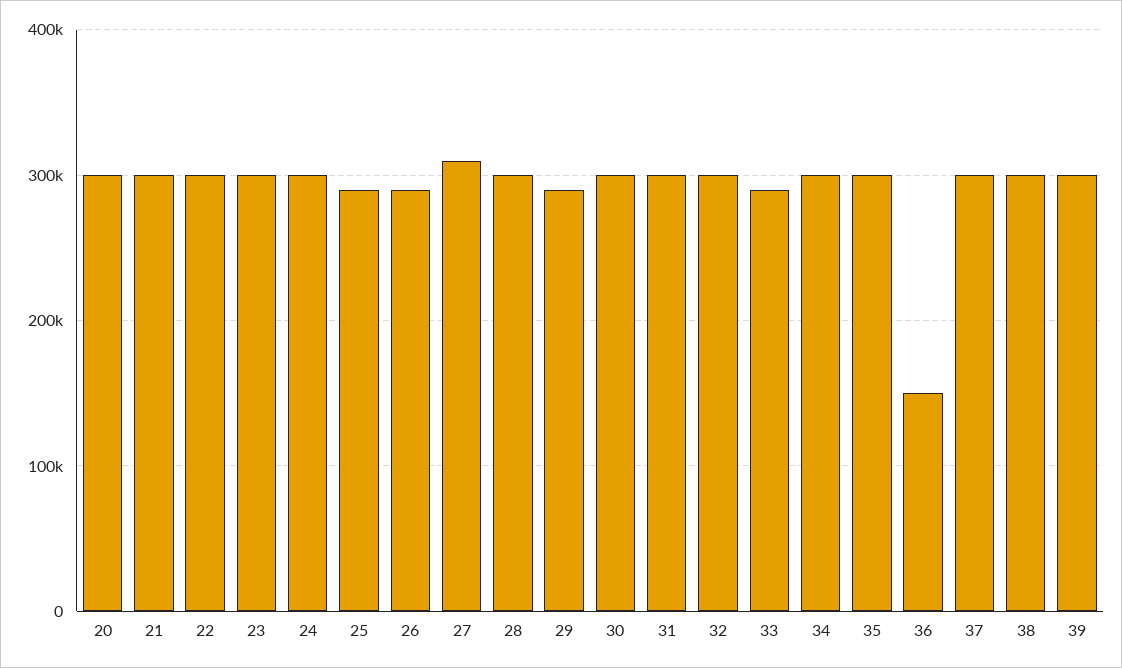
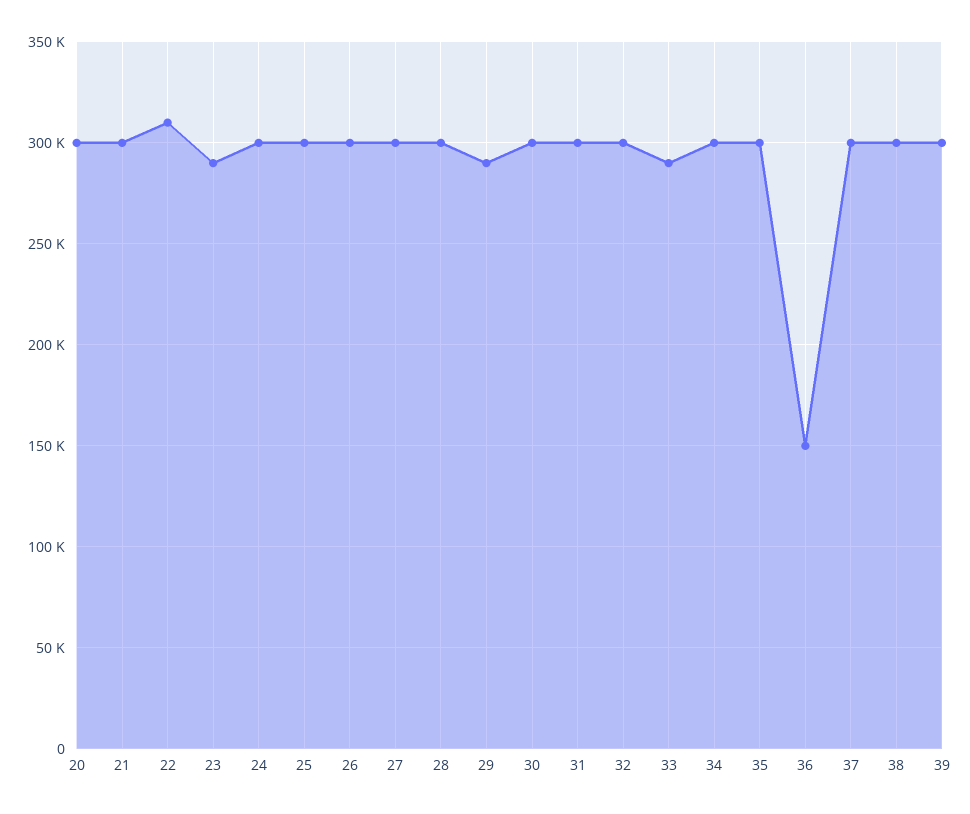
  {
    "20": 300000,
    "21": 300000,
-   "22": 300000,
+   "22": 310000,
-   "23": 300000,
+   "23": 290000,
    "24": 300000,
-   "25": 290000,
+   "25": 300000,
-   "26": 290000,
+   "26": 300000,
-   "27": 310000,
+   "27": 300000,
    "28": 300000,
    "29": 290000,
    "30": 300000,
    "31": 300000,
    "32": 300000,
    "33": 290000,
    "34": 300000,
    "35": 300000,
    "36": 150000,
    "37": 300000,
    "38": 300000,
    "39": 300000
  }

